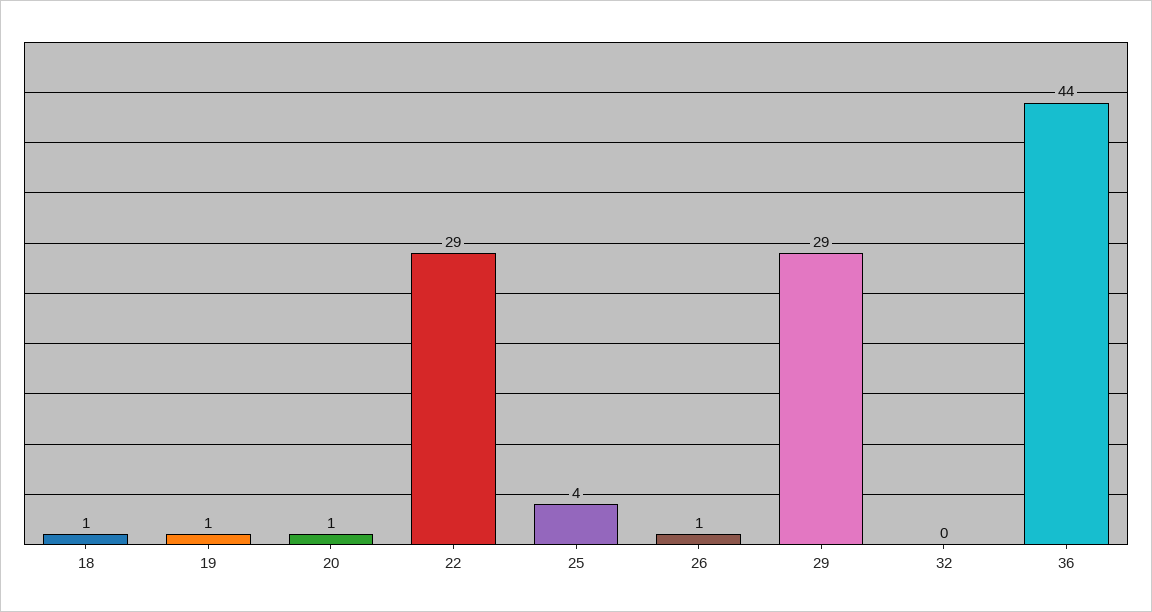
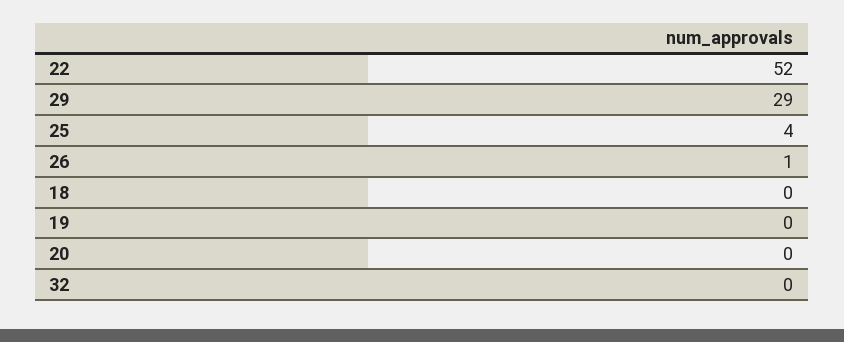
  {
-   "18": 1,
+   "18": 0,
-   "19": 1,
+   "19": 0,
-   "20": 1,
+   "20": 0,
-   "22": 29,
+   "22": 52,
    "25": 4,
    "26": 1,
    "29": 29,
-   "32": 0,
+   "32": 0
-   "36": 44
  }

